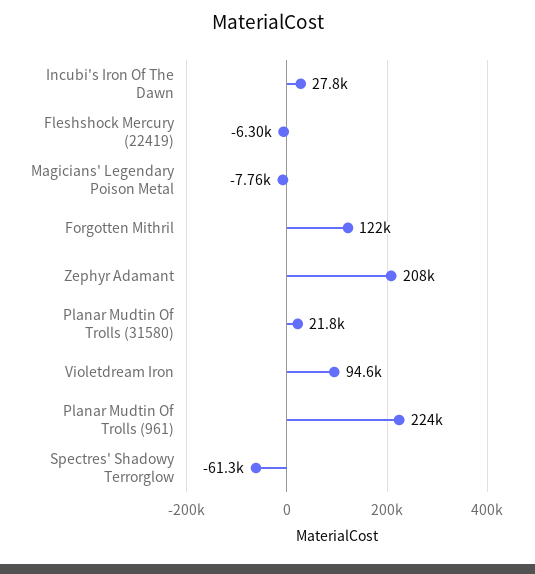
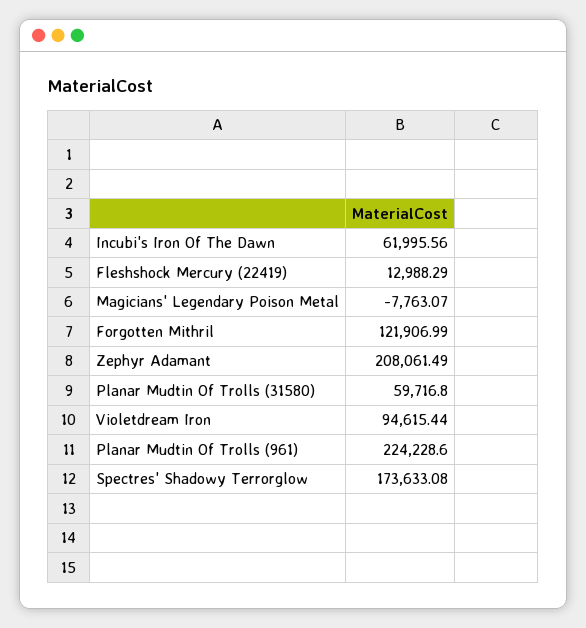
  {
-   "Incubi's Iron Of The Dawn": 27800,
+   "Incubi's Iron Of The Dawn": 61995.56,
-   "Fleshshock Mercury (22419)": -6300,
+   "Fleshshock Mercury (22419)": 12988.29,
    "Magicians' Legendary Poison Metal": -7763.07,
    "Forgotten Mithril": 121906.99,
    "Zephyr Adamant": 208061.49,
-   "Planar Mudtin Of Trolls (31580)": 21800,
+   "Planar Mudtin Of Trolls (31580)": 59716.8,
    "Violetdream Iron": 94615.44,
    "Planar Mudtin Of Trolls (961)": 224228.6,
-   "Spectres' Shadowy Terrorglow": -61300
+   "Spectres' Shadowy Terrorglow": 173633.08
  }

